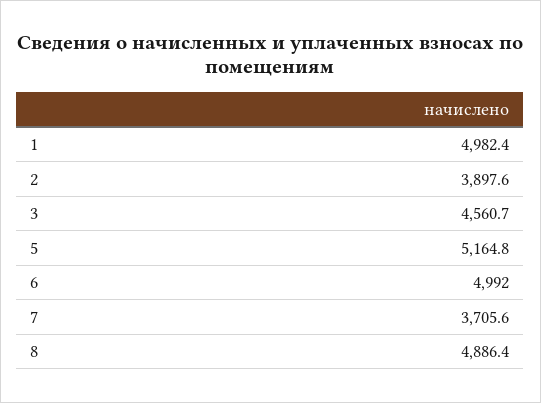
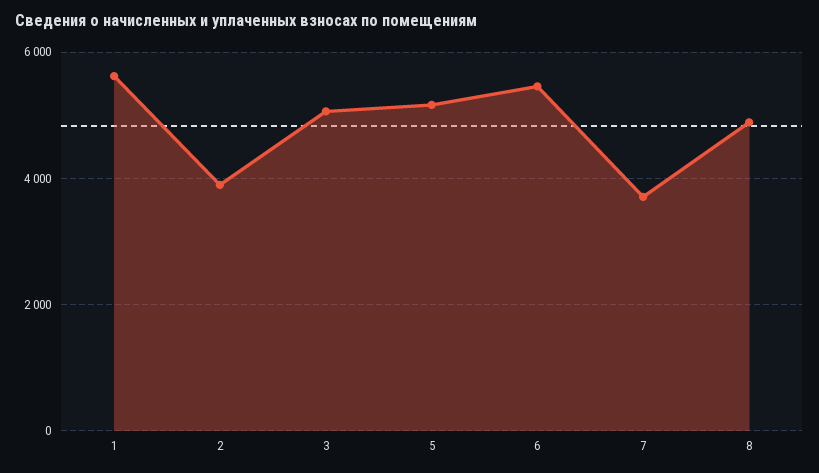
  {
-   "1": 4982.4,
+   "1": 5600,
    "2": 3897.6,
-   "3": 4560.7,
+   "3": 5000,
    "5": 5164.8,
-   "6": 4992,
+   "6": 5400,
    "7": 3705.6,
    "8": 4886.4
  }

